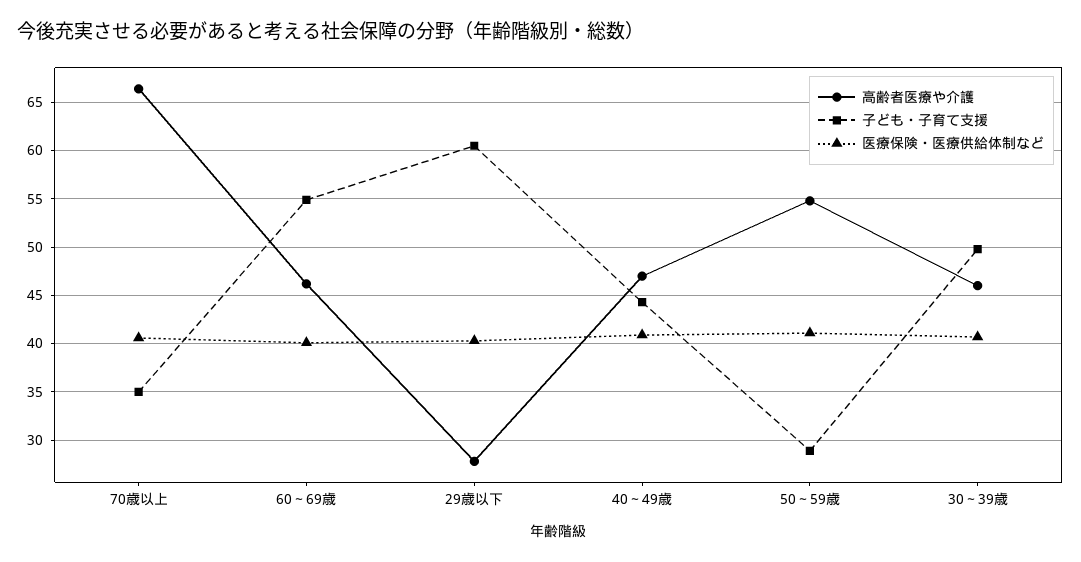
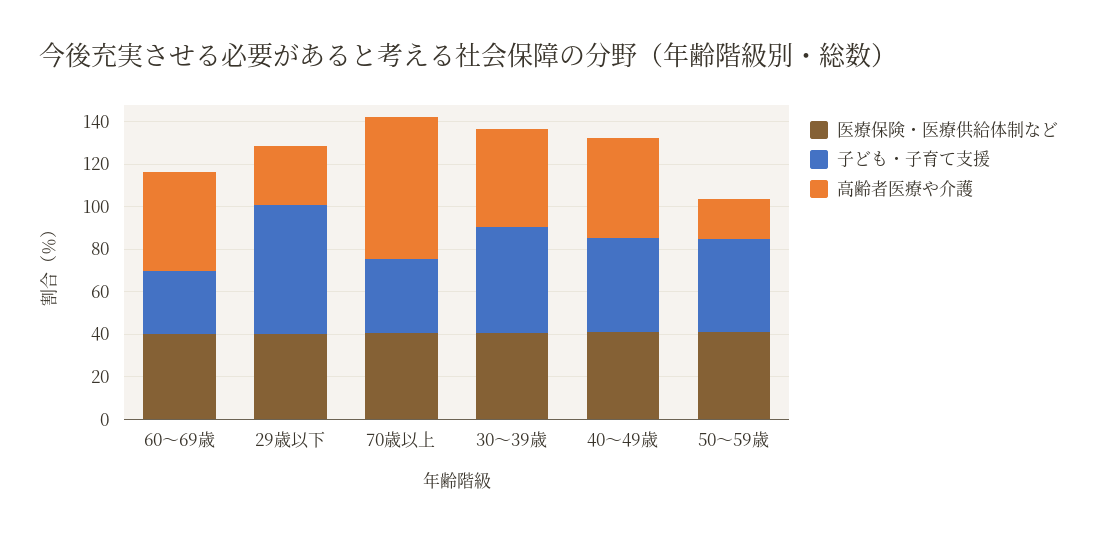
  {
    "高齢者医療や介護": {
      "70歳以上": 66,
      "60～69歳": 46,
      "29歳以下": 28,
      "40～49歳": 47,
-     "50～59歳": 55,
+     "50～59歳": 20,
      "30～39歳": 46
    },
    "子ども・子育て支援": {
      "70歳以上": 35,
-     "60～69歳": 55,
+     "60～69歳": 30,
      "29歳以下": 61,
      "40～49歳": 44,
-     "50～59歳": 29,
+     "50～59歳": 45,
      "30～39歳": 50
    },
    "医療保険・医療供給体制など": {
      "70歳以上": 41,
      "60～69歳": 40,
      "29歳以下": 40,
      "40～49歳": 41,
      "50～59歳": 41,
      "30～39歳": 41
    }
  }

